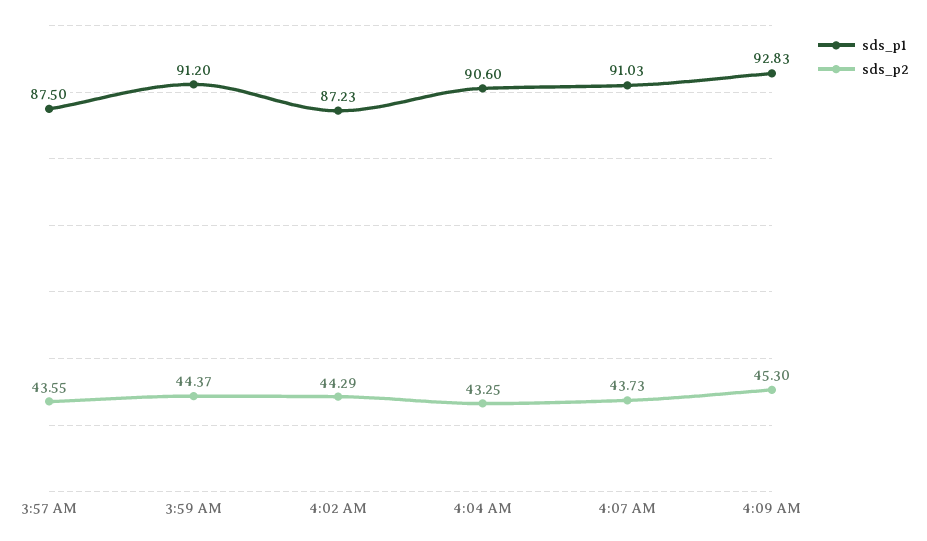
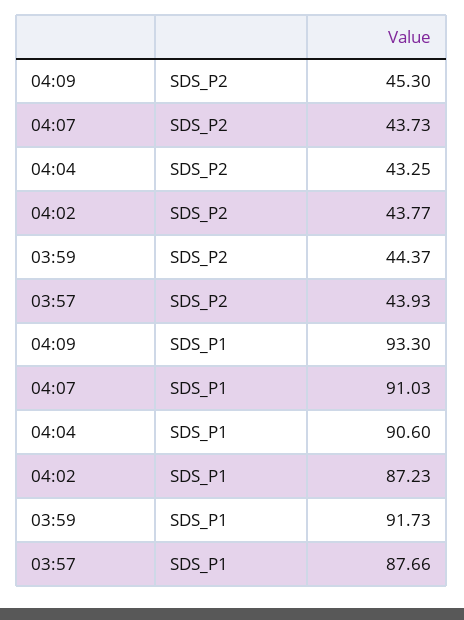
  {
    "sds_p1": {
-     "3:57 AM": 87.5,
+     "3:57 AM": 87.66,
-     "3:59 AM": 91.2,
+     "3:59 AM": 91.73,
      "4:02 AM": 87.23,
      "4:04 AM": 90.6,
      "4:07 AM": 91.03,
-     "4:09 AM": 92.83
+     "4:09 AM": 93.3
    },
    "sds_p2": {
-     "3:57 AM": 43.55,
+     "3:57 AM": 43.93,
      "3:59 AM": 44.37,
-     "4:02 AM": 44.29,
+     "4:02 AM": 43.77,
      "4:04 AM": 43.25,
      "4:07 AM": 43.73,
      "4:09 AM": 45.3
    }
  }

